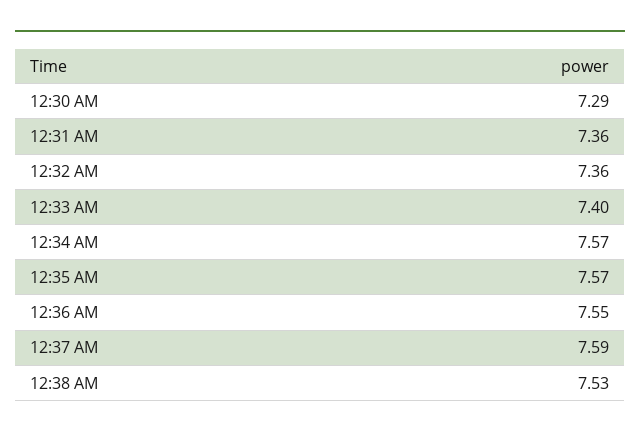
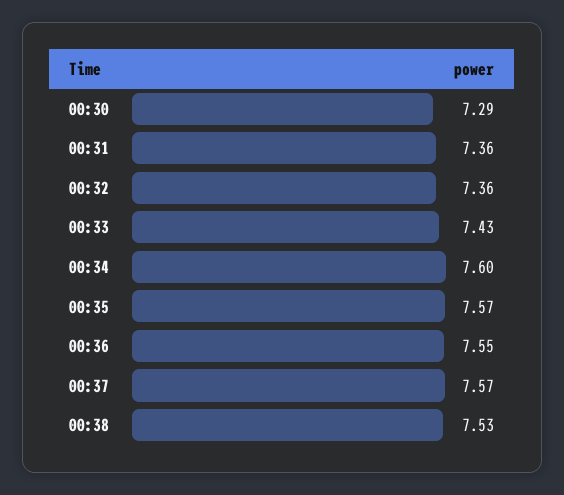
  {
    "12:30 AM": 7.29,
    "12:31 AM": 7.36,
    "12:32 AM": 7.36,
-   "12:33 AM": 7.4,
+   "12:33 AM": 7.43,
-   "12:34 AM": 7.57,
+   "12:34 AM": 7.6,
    "12:35 AM": 7.57,
    "12:36 AM": 7.55,
-   "12:37 AM": 7.59,
+   "12:37 AM": 7.57,
    "12:38 AM": 7.53
  }

